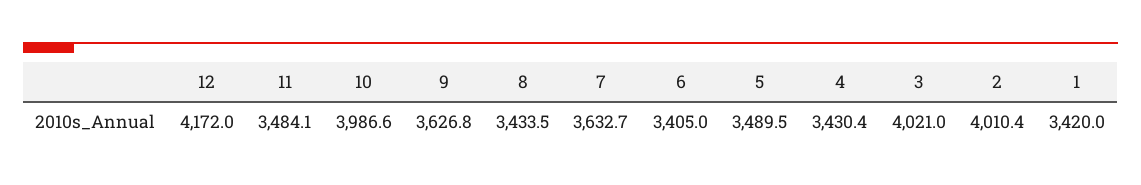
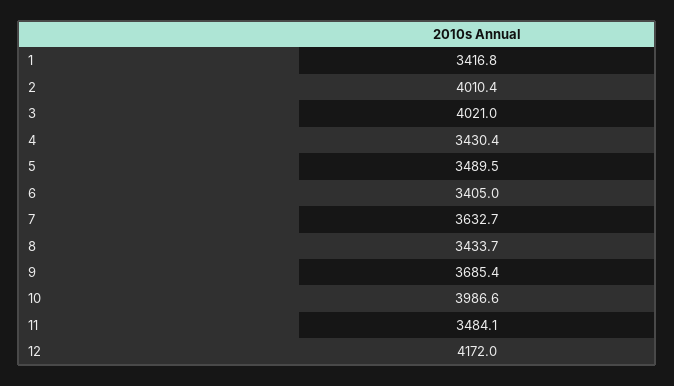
  {
    "12": 4172,
    "11": 3484.1,
    "10": 3986.6,
-   "9": 3626.8,
+   "9": 3685.4,
-   "8": 3433.5,
+   "8": 3433.7,
    "7": 3632.7,
    "6": 3405,
    "5": 3489.5,
    "4": 3430.4,
    "3": 4021,
    "2": 4010.4,
-   "1": 3420
+   "1": 3416.8
  }

